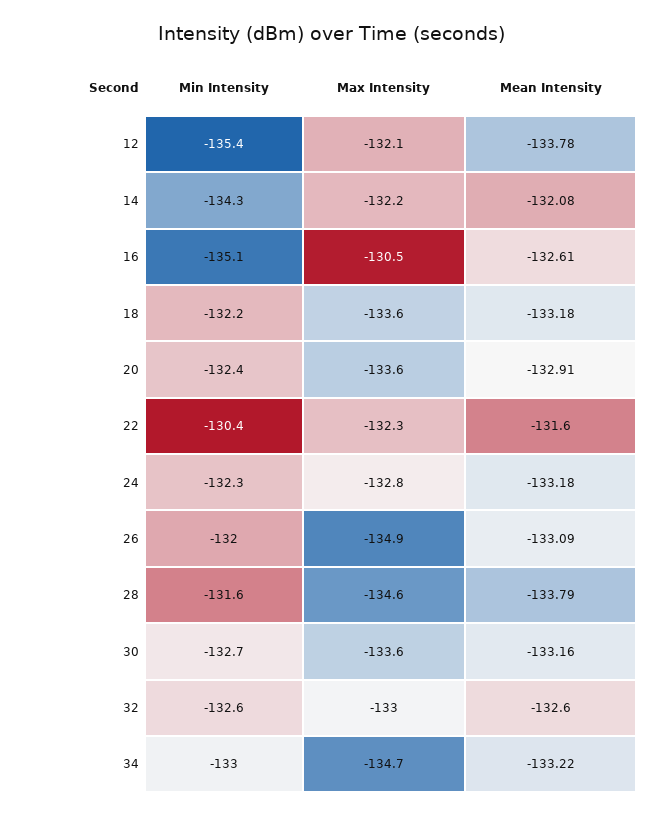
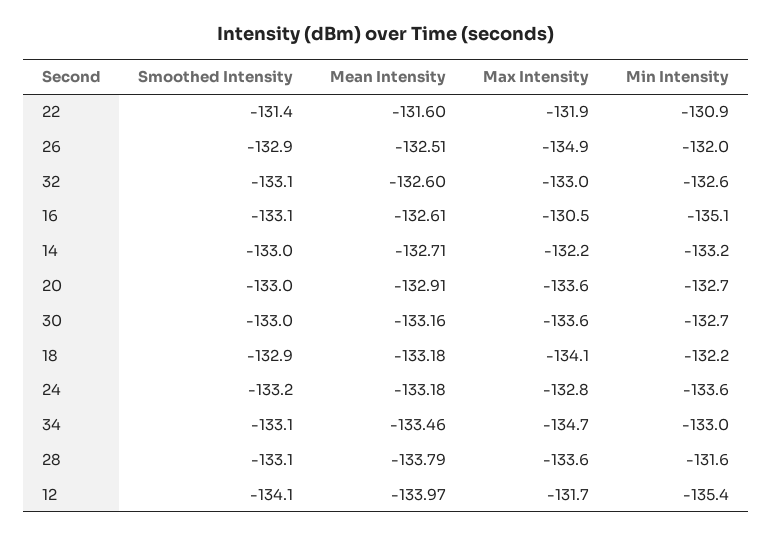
  {
    "Min Intensity": {
      "12": -135.4,
-     "14": -134.3,
+     "14": -133.2,
      "16": -135.1,
      "18": -132.2,
-     "20": -132.4,
+     "20": -132.7,
-     "22": -130.4,
+     "22": -130.9,
-     "24": -132.3,
+     "24": -133.6,
      "26": -132,
      "28": -131.6,
      "30": -132.7,
      "32": -132.6,
      "34": -133
    },
    "Max Intensity": {
-     "12": -132.1,
+     "12": -131.7,
      "14": -132.2,
      "16": -130.5,
-     "18": -133.6,
+     "18": -134.1,
      "20": -133.6,
-     "22": -132.3,
+     "22": -131.9,
      "24": -132.8,
      "26": -134.9,
-     "28": -134.6,
+     "28": -133.6,
      "30": -133.6,
      "32": -133,
      "34": -134.7
    },
    "Mean Intensity": {
-     "12": -133.78,
+     "12": -133.97,
-     "14": -132.08,
+     "14": -132.71,
      "16": -132.61,
      "18": -133.18,
      "20": -132.91,
      "22": -131.6,
      "24": -133.18,
-     "26": -133.09,
+     "26": -132.51,
      "28": -133.79,
      "30": -133.16,
      "32": -132.6,
-     "34": -133.22
+     "34": -133.46
-   }
+   },
+   "Smoothed Intensity": {
+     "22": -131.4,
+     "26": -132.9,
+     "32": -133.1,
+     "16": -133.1,
+     "14": -133,
+     "20": -133,
+     "30": -133,
+     "18": -132.9,
+     "24": -133.2,
+     "34": -133.1,
+     "28": -133.1,
+     "12": -134.1
+   }
  }

